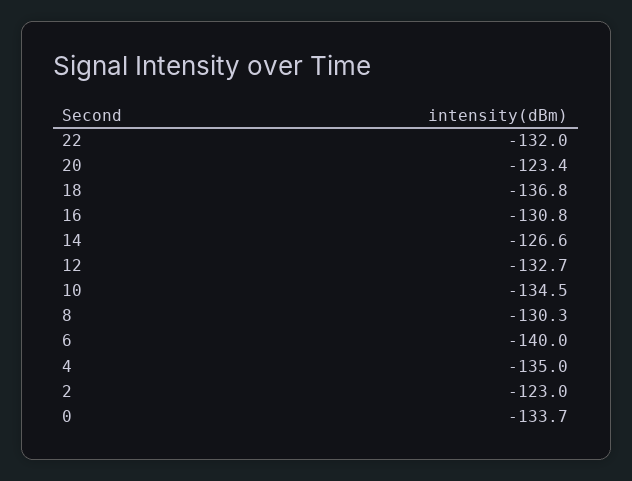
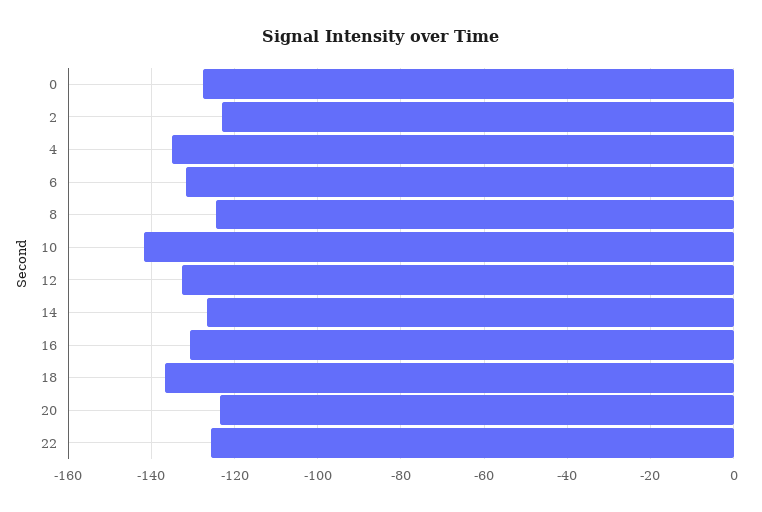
  {
-   "22": -132,
+   "22": -126,
    "20": -123.4,
    "18": -136.8,
    "16": -130.8,
    "14": -126.6,
    "12": -132.7,
-   "10": -134.5,
+   "10": -142,
-   "8": -130.3,
+   "8": -124,
-   "6": -140,
+   "6": -132,
    "4": -135,
    "2": -123,
-   "0": -133.7
+   "0": -128
  }

